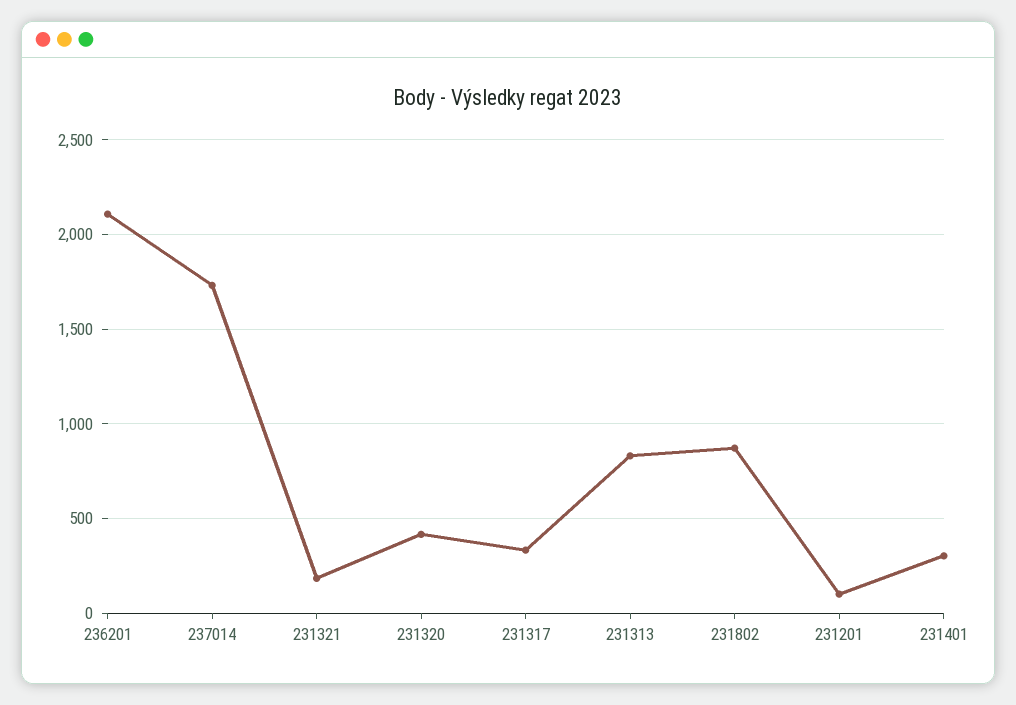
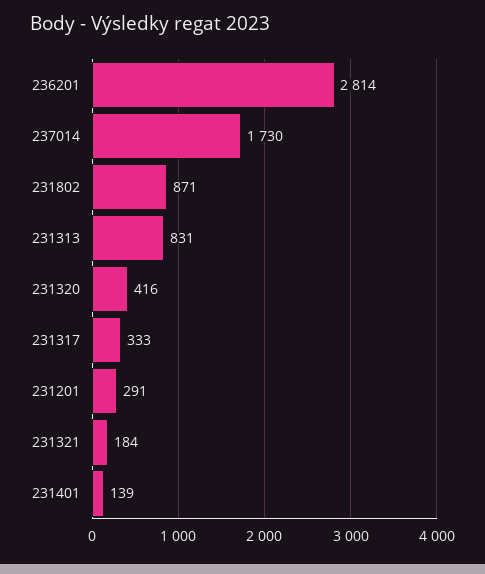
  {
-   "236201": 2100,
+   "236201": 2814,
    "237014": 1730,
    "231321": 184,
    "231320": 416,
    "231317": 333,
    "231313": 831,
    "231802": 871,
-   "231201": 100,
+   "231201": 291,
-   "231401": 300
+   "231401": 139
  }

